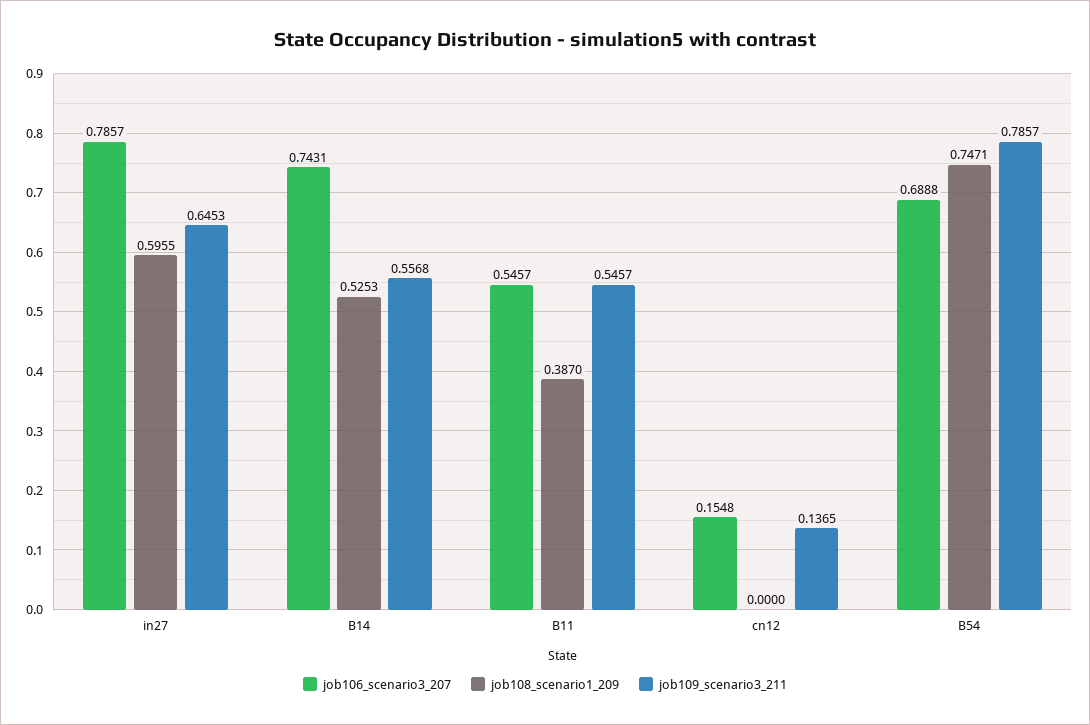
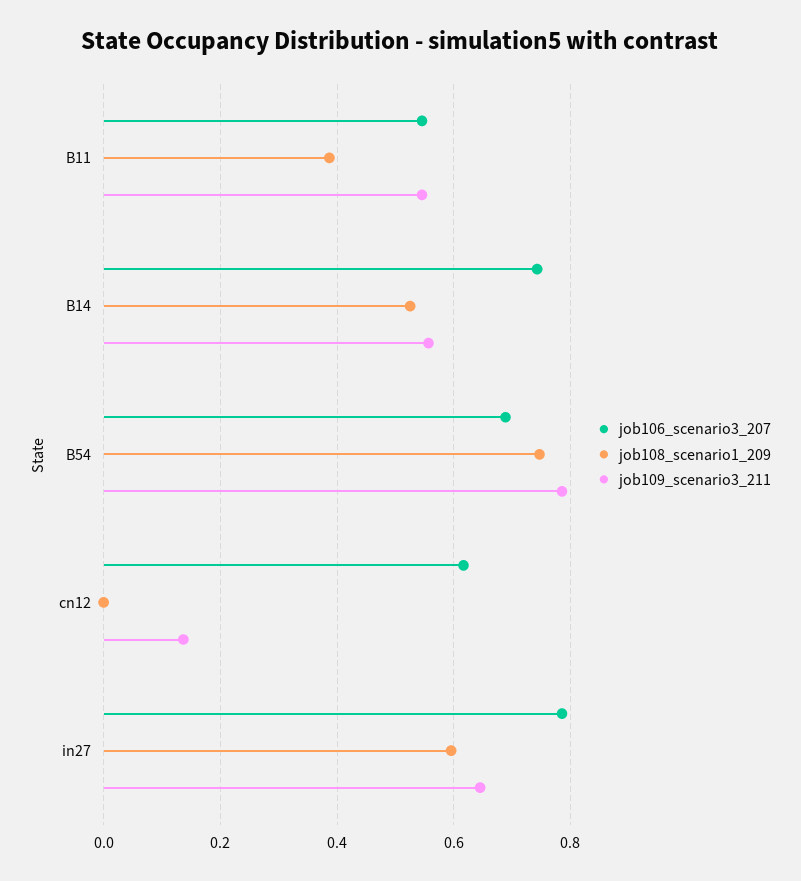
  {
    "job106_scenario3_207": {
      "in27": 0.7857,
      "B14": 0.7431,
      "B11": 0.5457,
-     "cn12": 0.1548,
+     "cn12": 0.62,
      "B54": 0.6888
    },
    "job108_scenario1_209": {
      "in27": 0.5955,
      "B14": 0.5253,
      "B11": 0.387,
      "cn12": 0,
      "B54": 0.7471
    },
    "job109_scenario3_211": {
      "in27": 0.6453,
      "B14": 0.5568,
      "B11": 0.5457,
      "cn12": 0.1365,
      "B54": 0.7857
    }
  }

